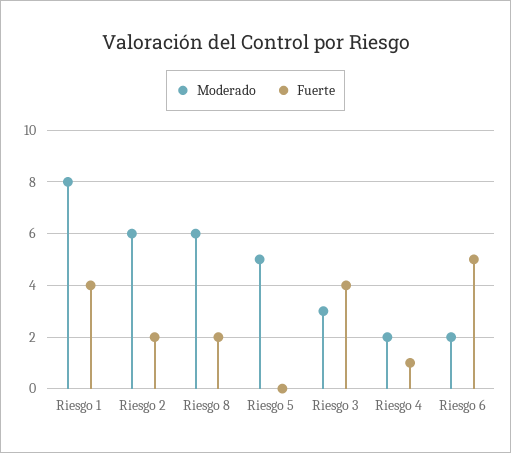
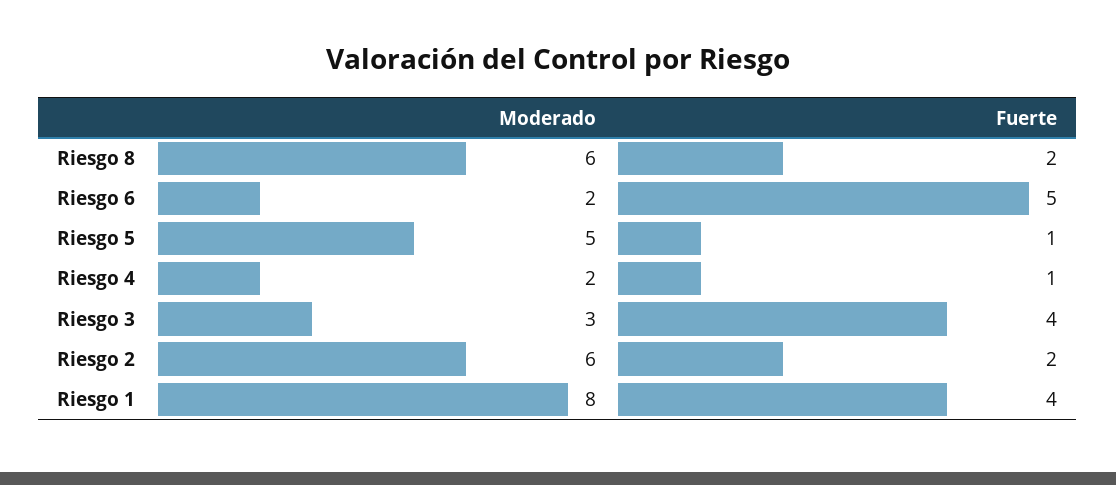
  {
    "Moderado": {
      "Riesgo 1": 8,
      "Riesgo 2": 6,
      "Riesgo 8": 6,
      "Riesgo 5": 5,
      "Riesgo 3": 3,
      "Riesgo 4": 2,
      "Riesgo 6": 2
    },
    "Fuerte": {
      "Riesgo 1": 4,
      "Riesgo 2": 2,
      "Riesgo 8": 2,
-     "Riesgo 5": 0,
+     "Riesgo 5": 1,
      "Riesgo 3": 4,
      "Riesgo 4": 1,
      "Riesgo 6": 5
    }
  }

